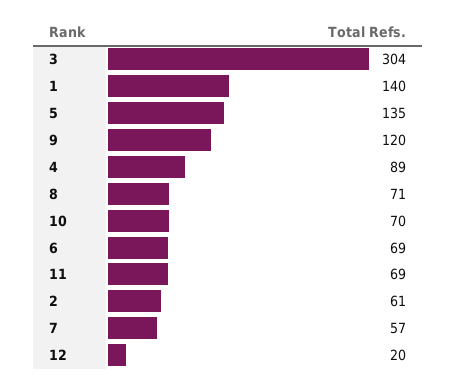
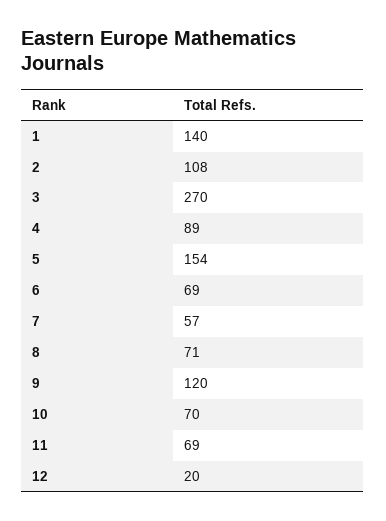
  {
-   "3": 304,
+   "3": 270,
    "1": 140,
-   "5": 135,
+   "5": 154,
    "9": 120,
    "4": 89,
    "8": 71,
    "10": 70,
    "6": 69,
    "11": 69,
-   "2": 61,
+   "2": 108,
    "7": 57,
    "12": 20
  }

